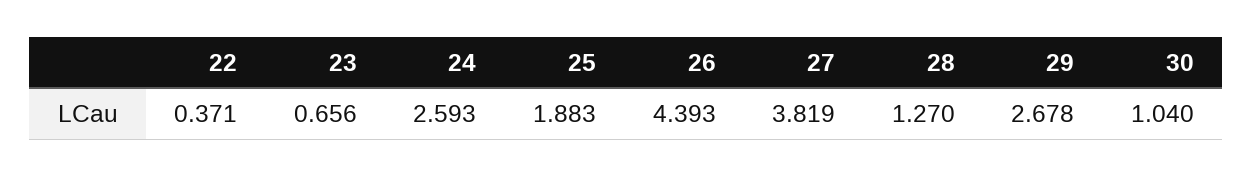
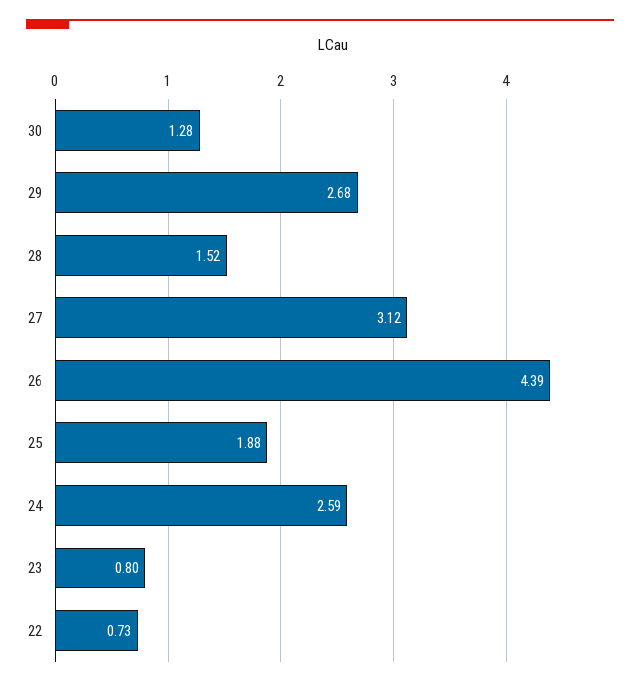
  {
-   "22": 0.371,
+   "22": 0.73,
-   "23": 0.656,
+   "23": 0.8,
    "24": 2.593,
    "25": 1.883,
    "26": 4.393,
-   "27": 3.819,
+   "27": 3.12,
-   "28": 1.27,
+   "28": 1.52,
    "29": 2.678,
-   "30": 1.04
+   "30": 1.28
  }

